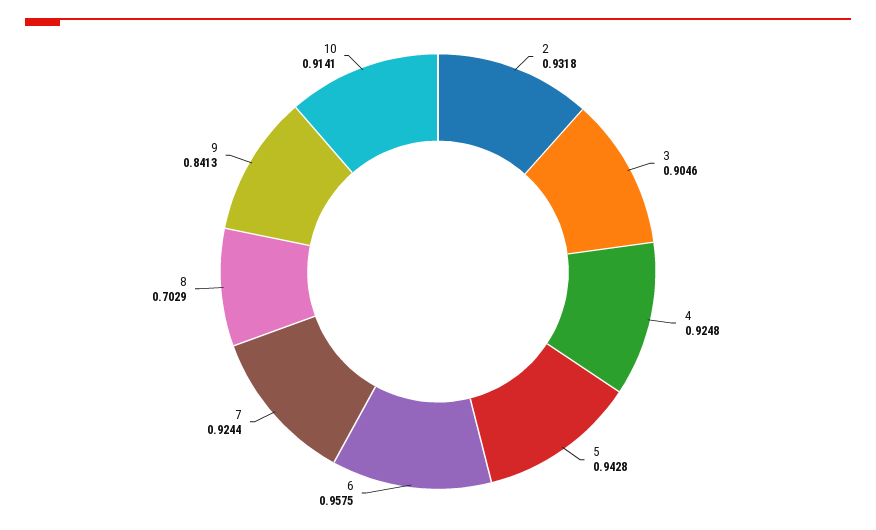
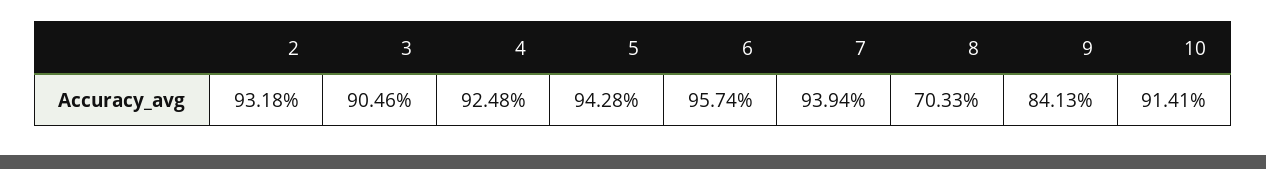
  {
    "2": 0.9318,
    "3": 0.9046,
    "4": 0.9248,
    "5": 0.9428,
-   "6": 0.9575,
+   "6": 0.9574,
-   "7": 0.9244,
+   "7": 0.9394,
-   "8": 0.7029,
+   "8": 0.7033,
    "9": 0.8413,
    "10": 0.9141
  }

